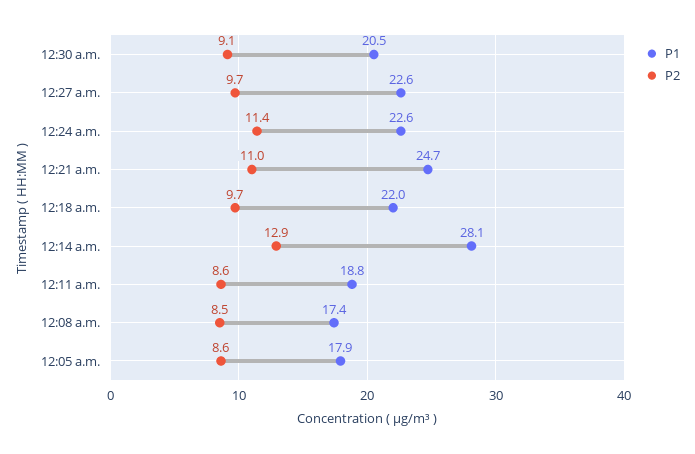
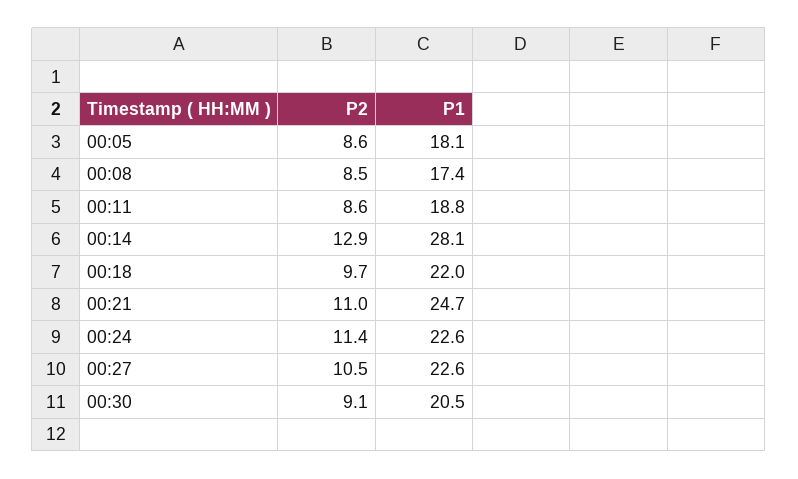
  {
    "P1": {
      "12:30 a.m.": 20.5,
      "12:27 a.m.": 22.6,
      "12:24 a.m.": 22.6,
      "12:21 a.m.": 24.7,
      "12:18 a.m.": 22,
      "12:14 a.m.": 28.1,
      "12:11 a.m.": 18.8,
      "12:08 a.m.": 17.4,
-     "12:05 a.m.": 17.9
+     "12:05 a.m.": 18.1
    },
    "P2": {
      "12:30 a.m.": 9.1,
-     "12:27 a.m.": 9.7,
+     "12:27 a.m.": 10.5,
      "12:24 a.m.": 11.4,
      "12:21 a.m.": 11,
      "12:18 a.m.": 9.7,
      "12:14 a.m.": 12.9,
      "12:11 a.m.": 8.6,
      "12:08 a.m.": 8.5,
      "12:05 a.m.": 8.6
    }
  }

